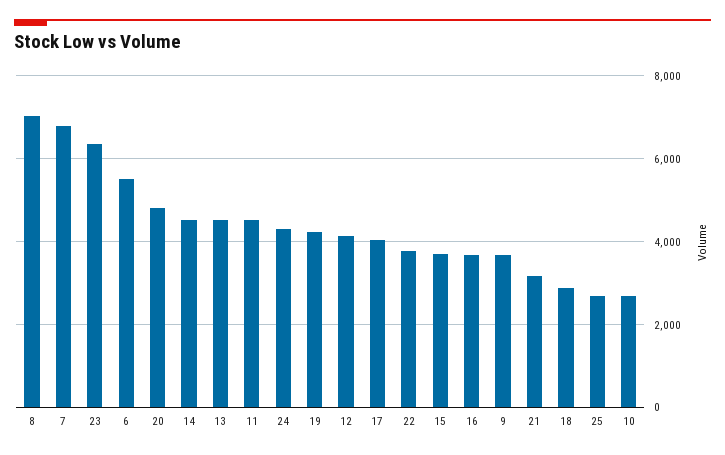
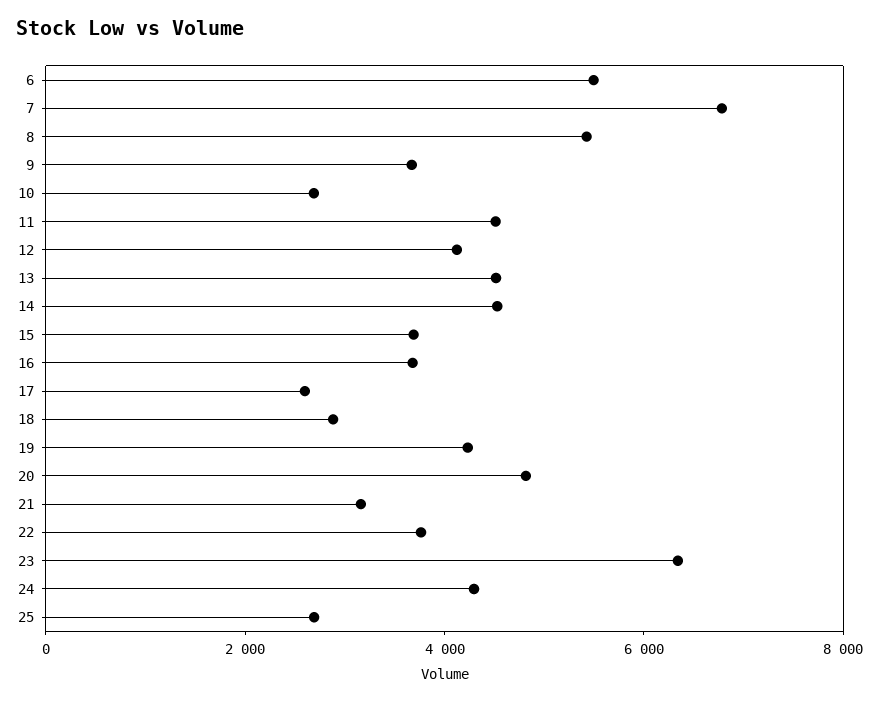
  {
-   "8": 7000,
+   "8": 5500,
    "7": 6800,
    "23": 6400,
    "6": 5400,
    "20": 4800,
    "14": 4600,
    "13": 4600,
    "11": 4600,
    "24": 4200,
    "19": 4200,
    "12": 4200,
-   "17": 4000,
+   "17": 2500,
    "22": 3800,
    "15": 3600,
    "16": 3600,
    "9": 3600,
    "21": 3200,
    "18": 2800,
    "25": 2600,
    "10": 2600
  }

